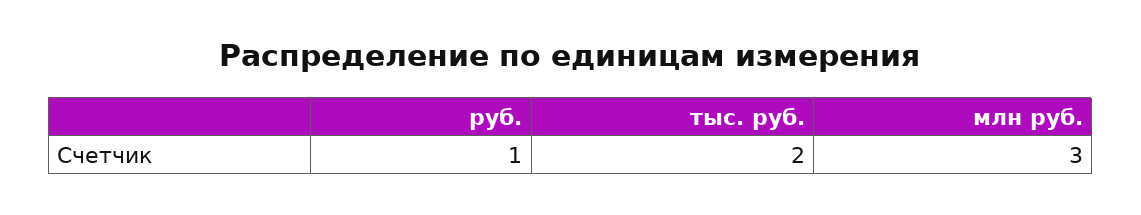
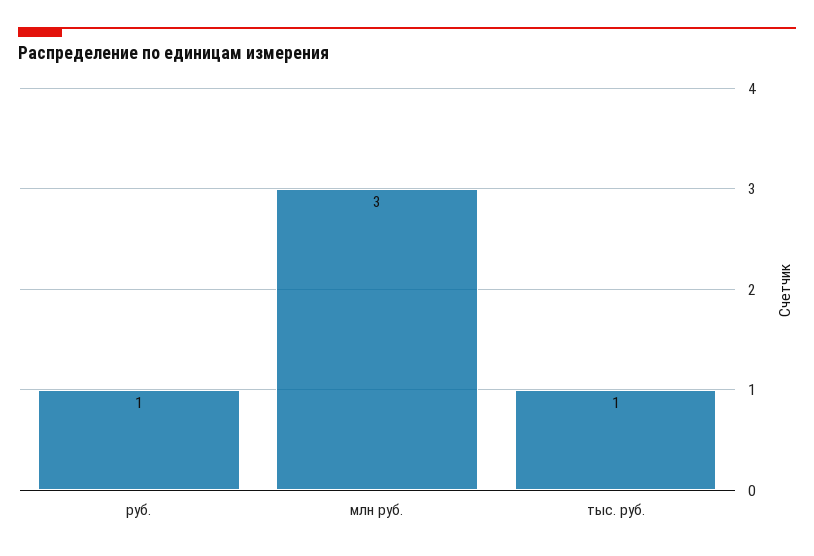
  {
    "руб.": 1,
-   "тыс. руб.": 2,
+   "тыс. руб.": 1,
    "млн руб.": 3
  }

